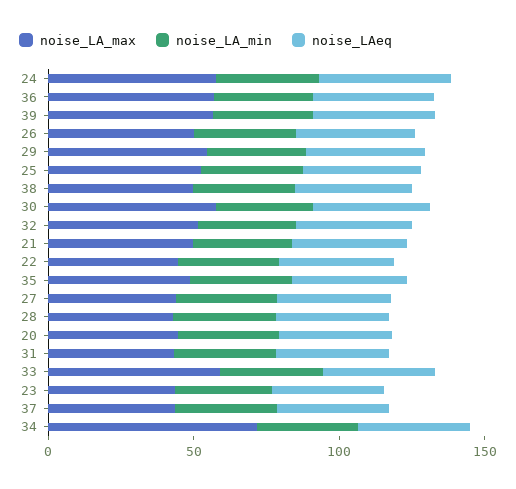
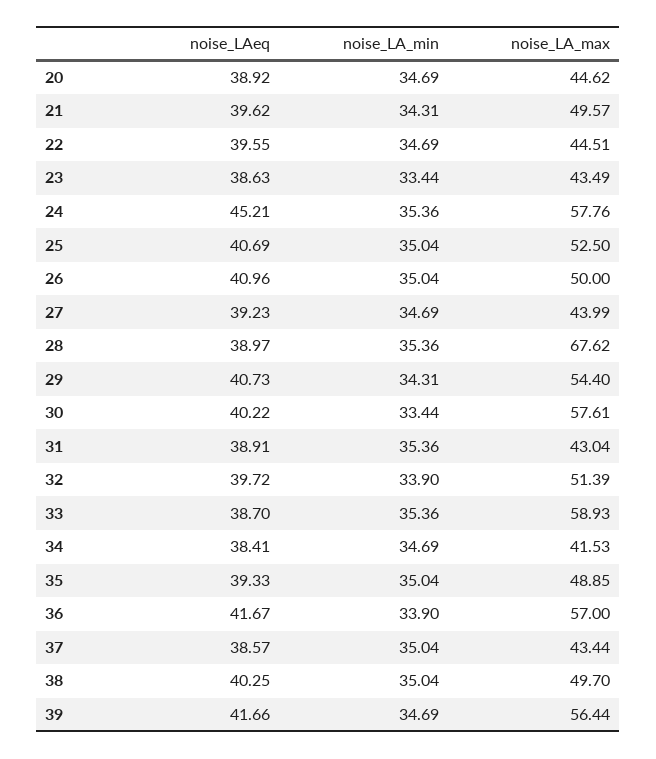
  {
    "noise_LA_max": {
      "24": 57.76,
      "36": 57,
      "39": 56.44,
      "26": 50,
      "29": 54.4,
      "25": 52.5,
      "38": 49.7,
      "30": 57.61,
      "32": 51.39,
      "21": 49.57,
      "22": 44.51,
      "35": 48.85,
      "27": 43.99,
-     "28": 40,
+     "28": 67.62,
      "20": 44.62,
      "31": 43.04,
      "33": 58.93,
      "23": 43.49,
      "37": 43.44,
-     "34": 70
+     "34": 41.53
    },
    "noise_LA_min": {
      "24": 35.36,
      "36": 33.9,
      "39": 34.69,
      "26": 35.04,
      "29": 34.31,
      "25": 35.04,
      "38": 35.04,
      "30": 33.44,
      "32": 33.9,
      "21": 34.31,
      "22": 34.69,
      "35": 35.04,
      "27": 34.69,
      "28": 35.36,
      "20": 34.69,
      "31": 35.36,
      "33": 35.36,
      "23": 33.44,
      "37": 35.04,
      "34": 34.69
    },
    "noise_LAeq": {
      "24": 45.21,
      "36": 41.67,
      "39": 41.66,
      "26": 40.96,
      "29": 40.73,
      "25": 40.69,
      "38": 40.25,
      "30": 40.22,
      "32": 39.72,
      "21": 39.62,
      "22": 39.55,
      "35": 39.33,
      "27": 39.23,
      "28": 38.97,
      "20": 38.92,
      "31": 38.91,
      "33": 38.7,
      "23": 38.63,
      "37": 38.57,
      "34": 38.41
    }
  }

